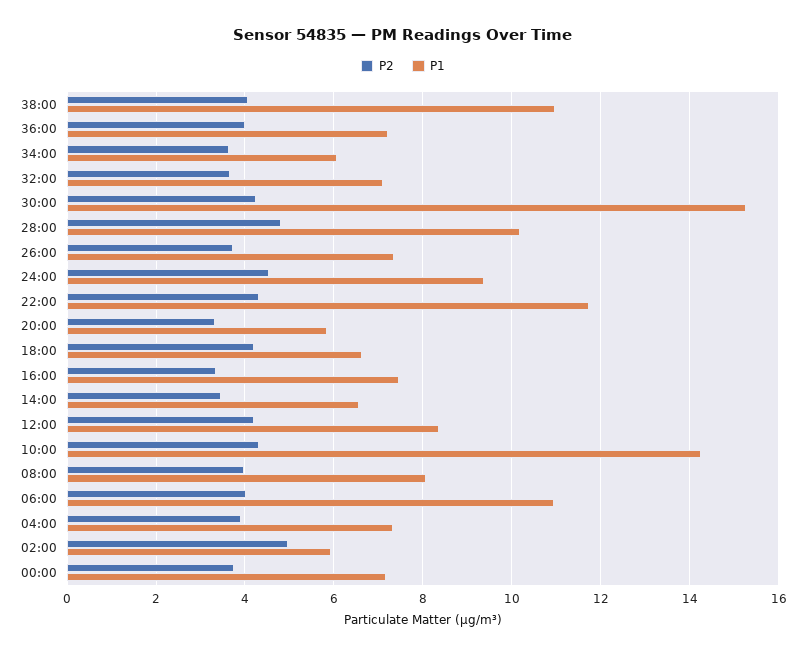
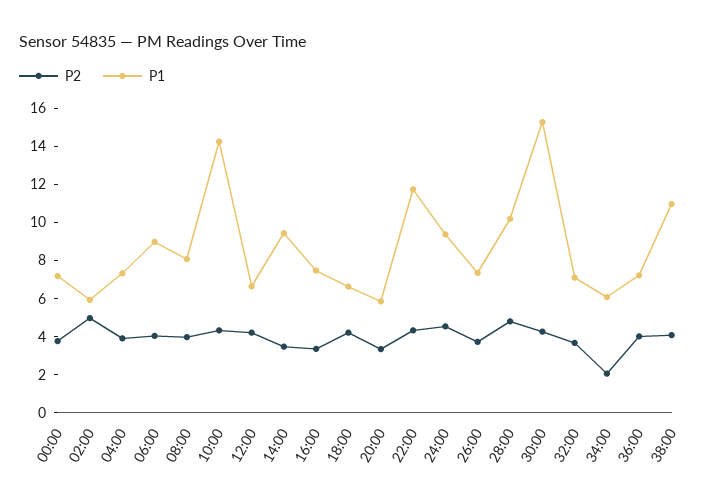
  {
    "P2": {
      "38:00": 4,
      "36:00": 4,
-     "34:00": 3.6,
+     "34:00": 2,
      "32:00": 3.6,
      "30:00": 4.2,
      "28:00": 4.8,
      "26:00": 3.8,
      "24:00": 4.6,
      "22:00": 4.4,
      "20:00": 3.4,
      "18:00": 4.2,
      "16:00": 3.4,
      "14:00": 3.4,
      "12:00": 4.2,
      "10:00": 4.4,
      "08:00": 4,
      "06:00": 4,
      "04:00": 4,
      "02:00": 5,
      "00:00": 3.8
    },
    "P1": {
      "38:00": 11,
      "36:00": 7.2,
      "34:00": 6,
      "32:00": 7.2,
      "30:00": 15.2,
      "28:00": 10.2,
      "26:00": 7.4,
      "24:00": 9.4,
      "22:00": 11.8,
      "20:00": 5.8,
      "18:00": 6.6,
      "16:00": 7.4,
-     "14:00": 6.6,
+     "14:00": 9.5,
-     "12:00": 8.4,
+     "12:00": 6.5,
      "10:00": 14.2,
      "08:00": 8,
-     "06:00": 11,
+     "06:00": 9,
      "04:00": 7.4,
      "02:00": 6,
      "00:00": 7.2
    }
  }

